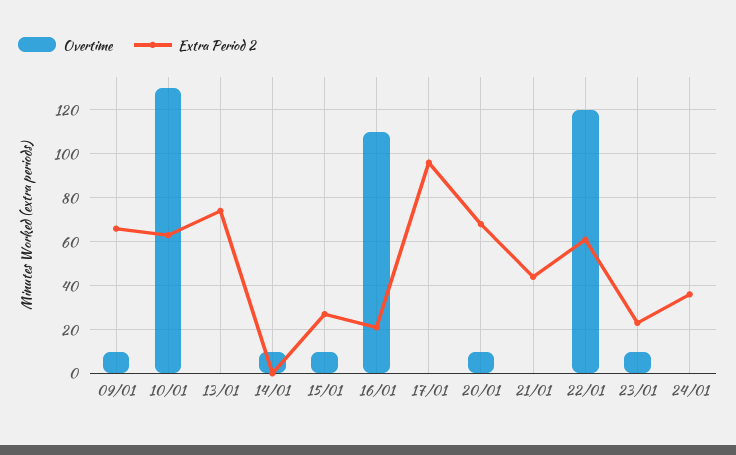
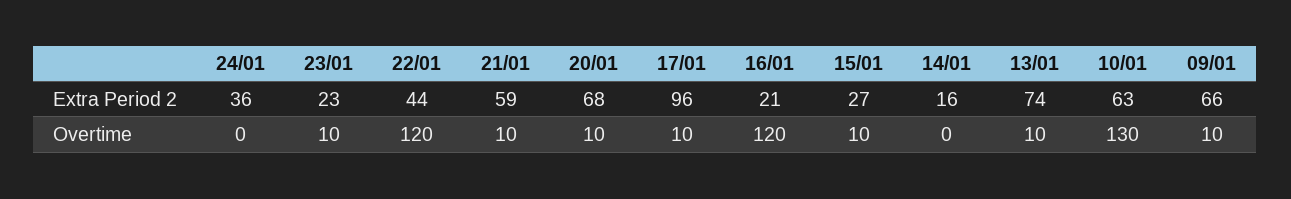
  {
    "Overtime": {
      "09/01": 10,
      "10/01": 130,
-     "13/01": 0,
+     "13/01": 10,
-     "14/01": 10,
+     "14/01": 0,
      "15/01": 10,
-     "16/01": 110,
+     "16/01": 120,
-     "17/01": 0,
+     "17/01": 10,
      "20/01": 10,
-     "21/01": 0,
+     "21/01": 10,
      "22/01": 120,
      "23/01": 10,
      "24/01": 0
    },
    "Extra Period 2": {
      "09/01": 66,
      "10/01": 63,
      "13/01": 74,
-     "14/01": 0,
+     "14/01": 16,
      "15/01": 27,
      "16/01": 21,
      "17/01": 96,
      "20/01": 68,
-     "21/01": 45,
+     "21/01": 59,
-     "22/01": 60,
+     "22/01": 44,
      "23/01": 23,
      "24/01": 36
    }
  }

